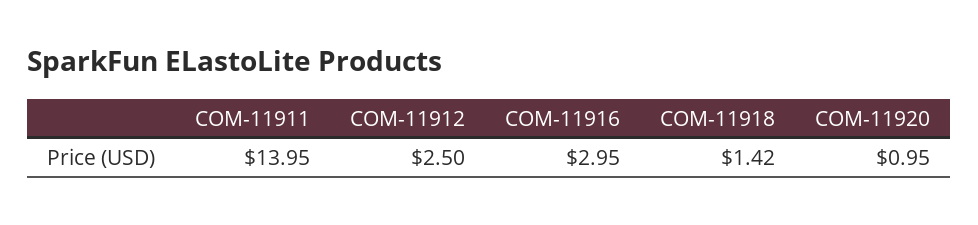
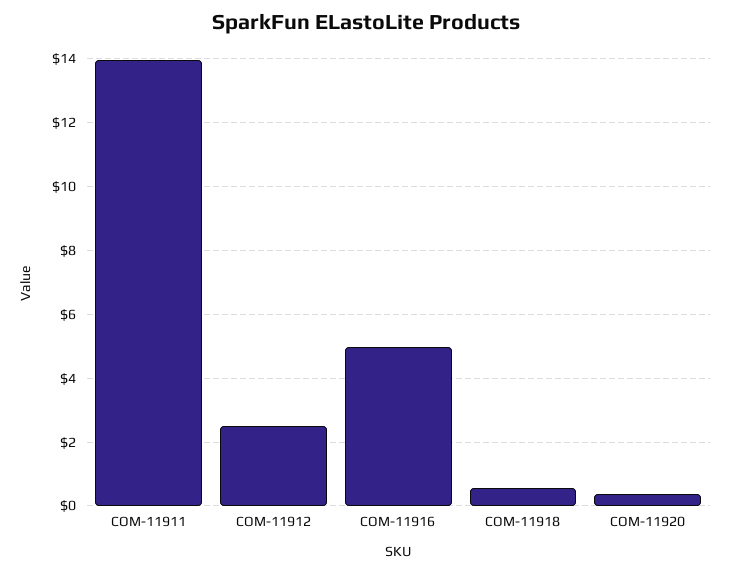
  {
    "COM-11911": 13.95,
    "COM-11912": 2.5,
-   "COM-11916": 2.95,
+   "COM-11916": 5,
-   "COM-11918": 1.42,
+   "COM-11918": 0.6,
-   "COM-11920": 0.95
+   "COM-11920": 0.4
  }

